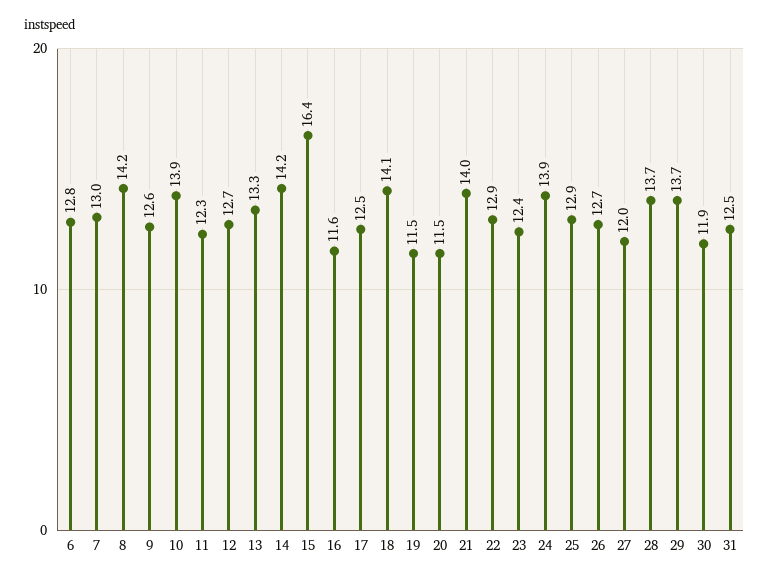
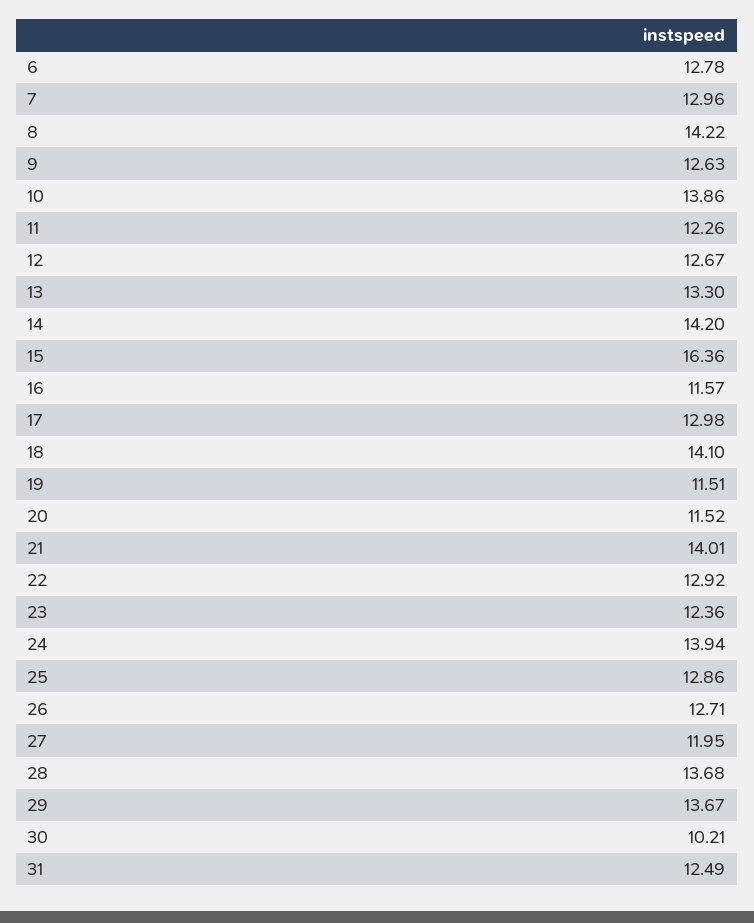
  {
    "6": 12.78,
    "7": 12.96,
    "8": 14.22,
    "9": 12.63,
    "10": 13.86,
    "11": 12.26,
    "12": 12.67,
    "13": 13.3,
    "14": 14.2,
    "15": 16.36,
    "16": 11.57,
-   "17": 12.5,
+   "17": 12.98,
    "18": 14.1,
    "19": 11.51,
    "20": 11.52,
    "21": 14.01,
    "22": 12.92,
    "23": 12.36,
    "24": 13.94,
    "25": 12.86,
    "26": 12.71,
    "27": 11.95,
    "28": 13.68,
    "29": 13.67,
-   "30": 11.9,
+   "30": 10.21,
    "31": 12.49
  }

